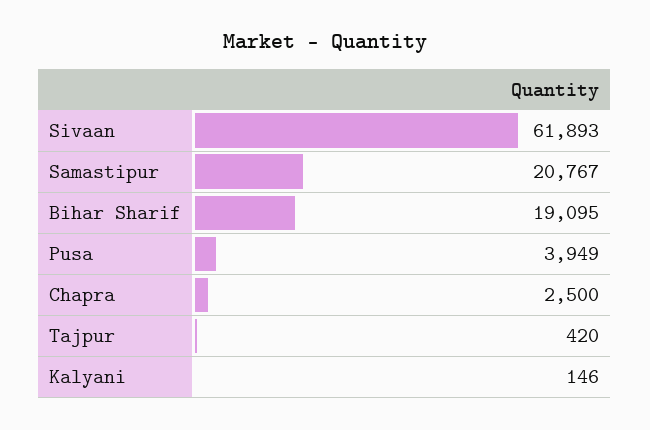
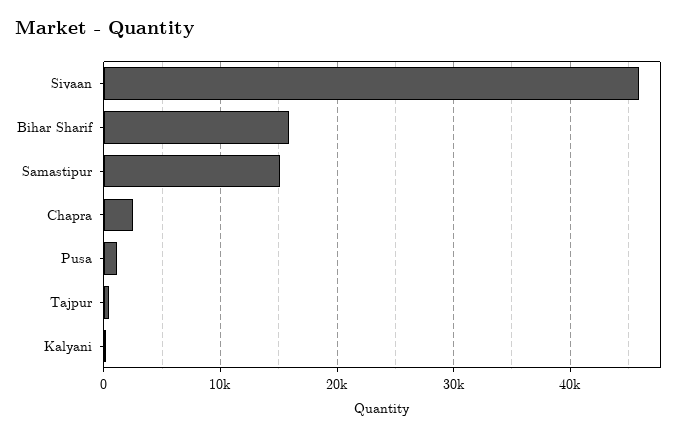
  {
-   "Sivaan": 61893,
+   "Sivaan": 46000,
-   "Samastipur": 20767,
+   "Samastipur": 15000,
-   "Bihar Sharif": 19095,
+   "Bihar Sharif": 16000,
-   "Pusa": 3949,
+   "Pusa": 1000,
    "Chapra": 2500,
    "Tajpur": 420,
    "Kalyani": 146
  }

